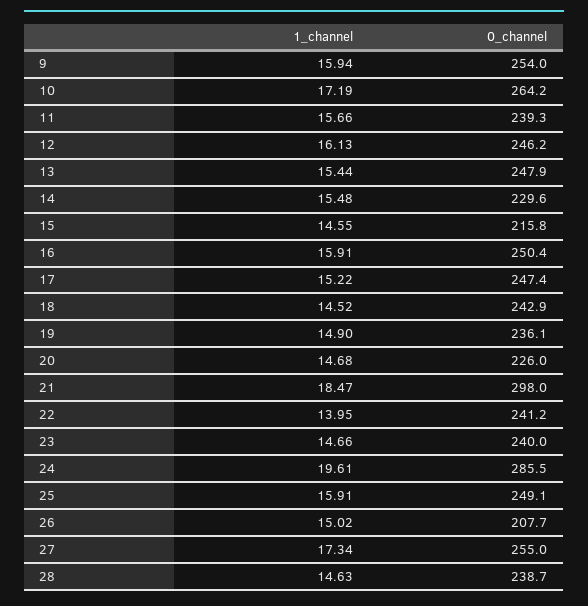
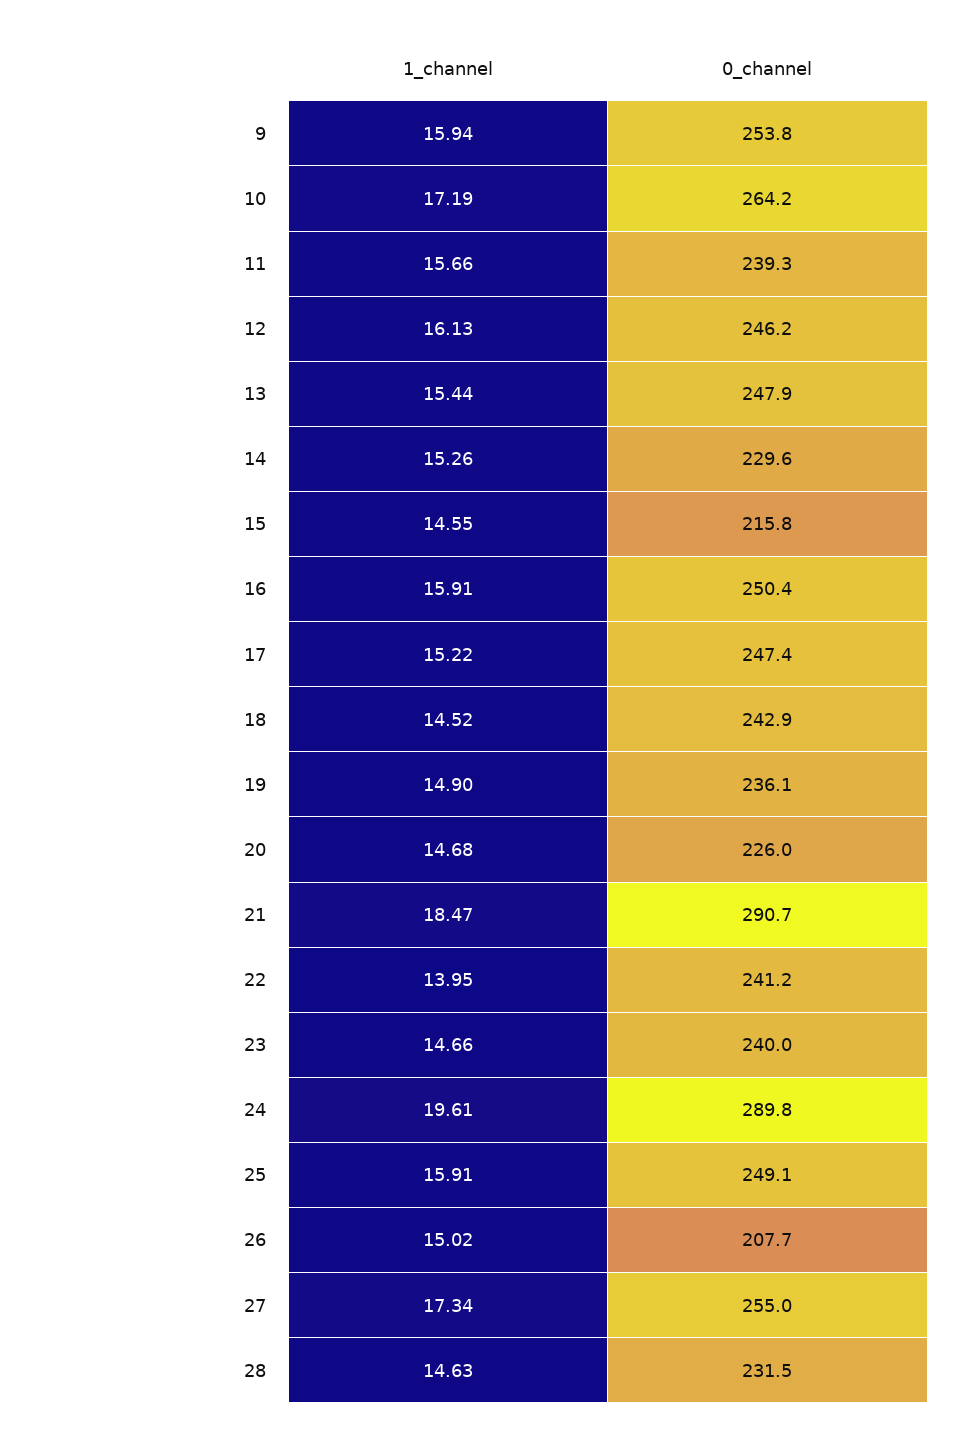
  {
    "1_channel": {
      "9": 15.94,
      "10": 17.19,
      "11": 15.66,
      "12": 16.13,
      "13": 15.44,
-     "14": 15.48,
+     "14": 15.26,
      "15": 14.55,
      "16": 15.91,
      "17": 15.22,
      "18": 14.52,
      "19": 14.9,
      "20": 14.68,
      "21": 18.47,
      "22": 13.95,
      "23": 14.66,
      "24": 19.61,
      "25": 15.91,
      "26": 15.02,
      "27": 17.34,
      "28": 14.63
    },
    "0_channel": {
-     "9": 254,
+     "9": 253.8,
      "10": 264.2,
      "11": 239.3,
      "12": 246.2,
      "13": 247.9,
      "14": 229.6,
      "15": 215.8,
      "16": 250.4,
      "17": 247.4,
      "18": 242.9,
      "19": 236.1,
      "20": 226,
-     "21": 298,
+     "21": 290.7,
      "22": 241.2,
      "23": 240,
-     "24": 285.5,
+     "24": 289.8,
      "25": 249.1,
      "26": 207.7,
      "27": 255,
-     "28": 238.7
+     "28": 231.5
    }
  }

